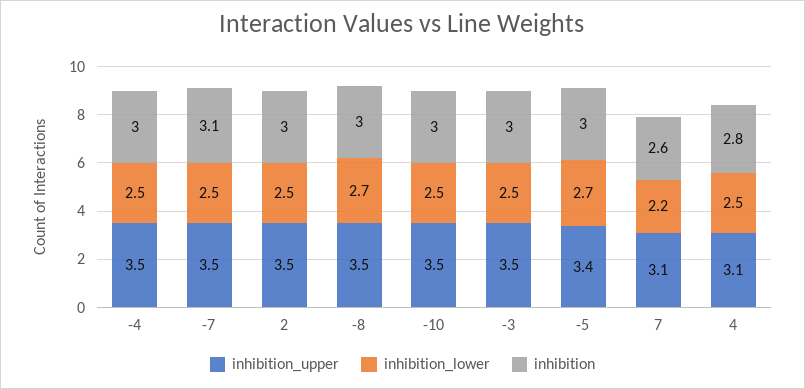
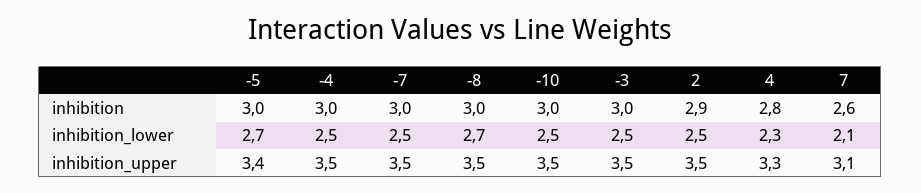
  {
    "inhibition_upper": {
      "-4": 3.5,
      "-7": 3.5,
      "2": 3.5,
      "-8": 3.5,
      "-10": 3.5,
      "-3": 3.5,
      "-5": 3.4,
      "7": 3.1,
-     "4": 3.1
+     "4": 3.3
    },
    "inhibition_lower": {
      "-4": 2.5,
      "-7": 2.5,
      "2": 2.5,
      "-8": 2.7,
      "-10": 2.5,
      "-3": 2.5,
      "-5": 2.7,
-     "7": 2.2,
+     "7": 2.1,
-     "4": 2.5
+     "4": 2.3
    },
    "inhibition": {
      "-4": 3,
-     "-7": 3.1,
+     "-7": 3,
-     "2": 3,
+     "2": 2.9,
      "-8": 3,
      "-10": 3,
      "-3": 3,
      "-5": 3,
      "7": 2.6,
      "4": 2.8
    }
  }

